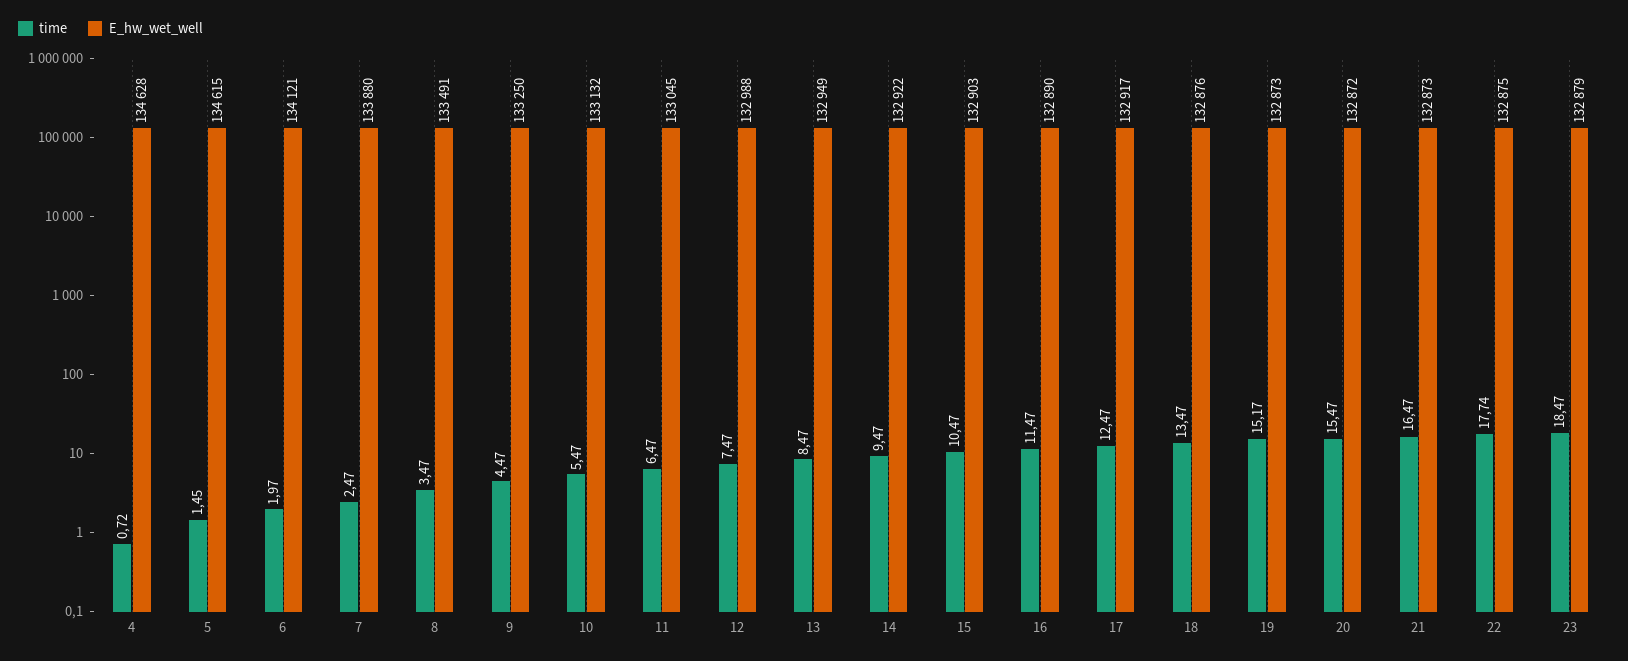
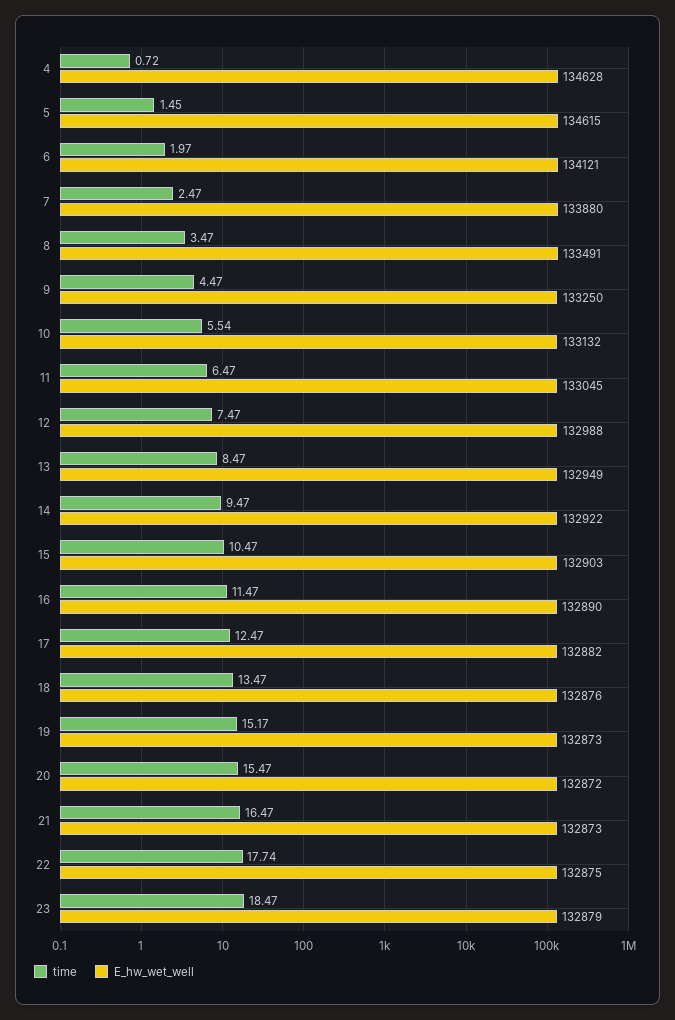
  {
    "time": {
      "4": 0.72,
      "5": 1.45,
      "6": 1.97,
      "7": 2.47,
      "8": 3.47,
      "9": 4.47,
-     "10": 5.47,
+     "10": 5.54,
      "11": 6.47,
      "12": 7.47,
      "13": 8.47,
      "14": 9.47,
      "15": 10.47,
      "16": 11.47,
      "17": 12.47,
      "18": 13.47,
      "19": 15.17,
      "20": 15.47,
      "21": 16.47,
      "22": 17.74,
      "23": 18.47
    },
    "E_hw_wet_well": {
      "4": 134628,
      "5": 134615,
      "6": 134121,
      "7": 133880,
      "8": 133491,
      "9": 133250,
      "10": 133132,
      "11": 133045,
      "12": 132988,
      "13": 132949,
      "14": 132922,
      "15": 132903,
      "16": 132890,
-     "17": 132917,
+     "17": 132882,
      "18": 132876,
      "19": 132873,
      "20": 132872,
      "21": 132873,
      "22": 132875,
      "23": 132879
    }
  }

